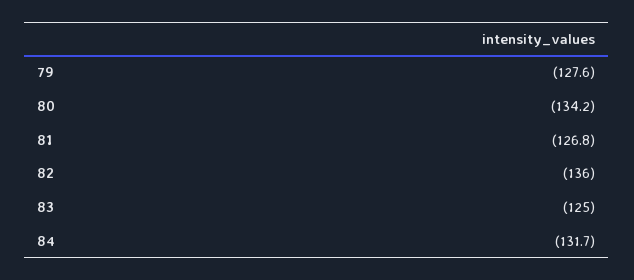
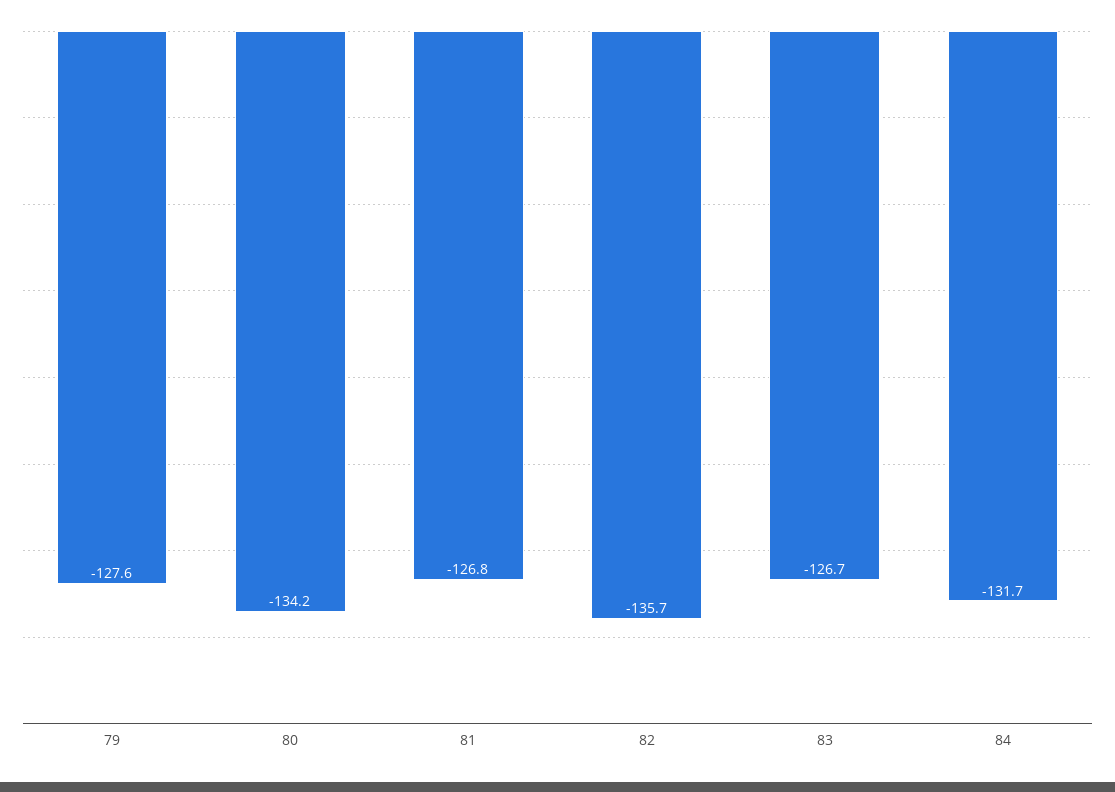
  {
    "79": -127.6,
    "80": -134.2,
    "81": -126.8,
-   "82": -136,
+   "82": -135.7,
-   "83": -125,
+   "83": -126.7,
    "84": -131.7
  }

